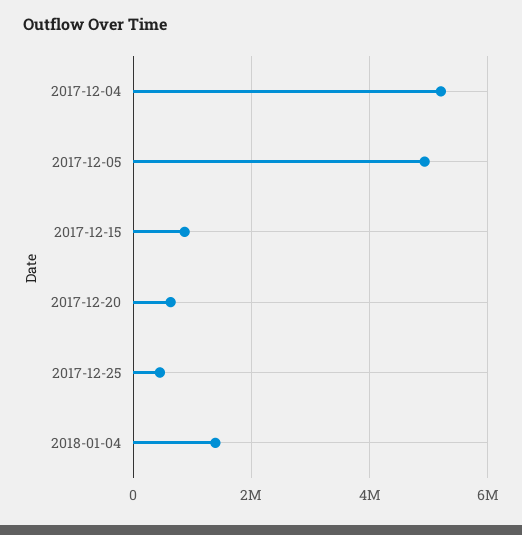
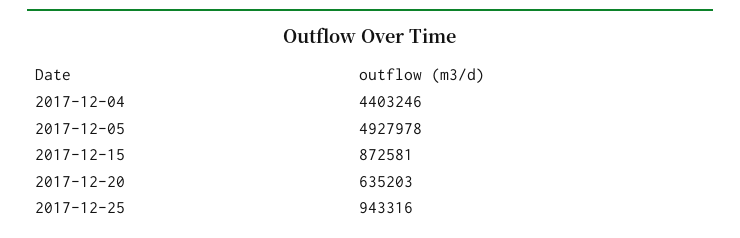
  {
-   "2017-12-04": 5200000,
+   "2017-12-04": 4403246,
    "2017-12-05": 4927978,
    "2017-12-15": 872581,
    "2017-12-20": 635203,
-   "2017-12-25": 400000,
+   "2017-12-25": 943316
-   "2018-01-04": 1400000
  }

